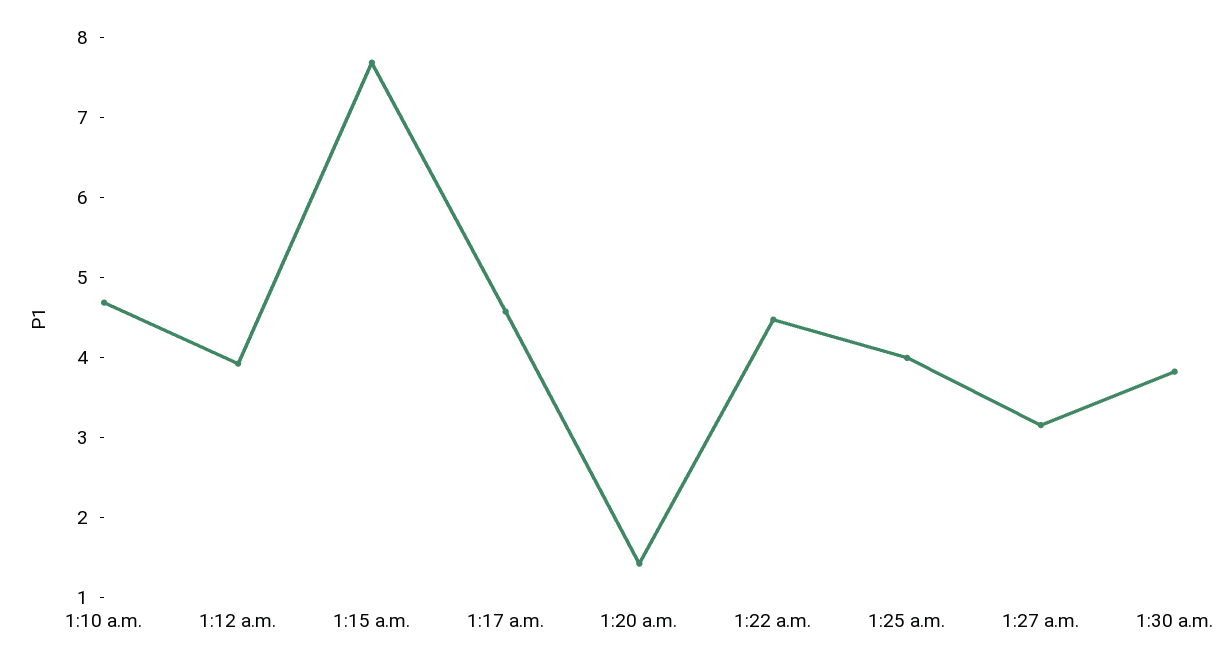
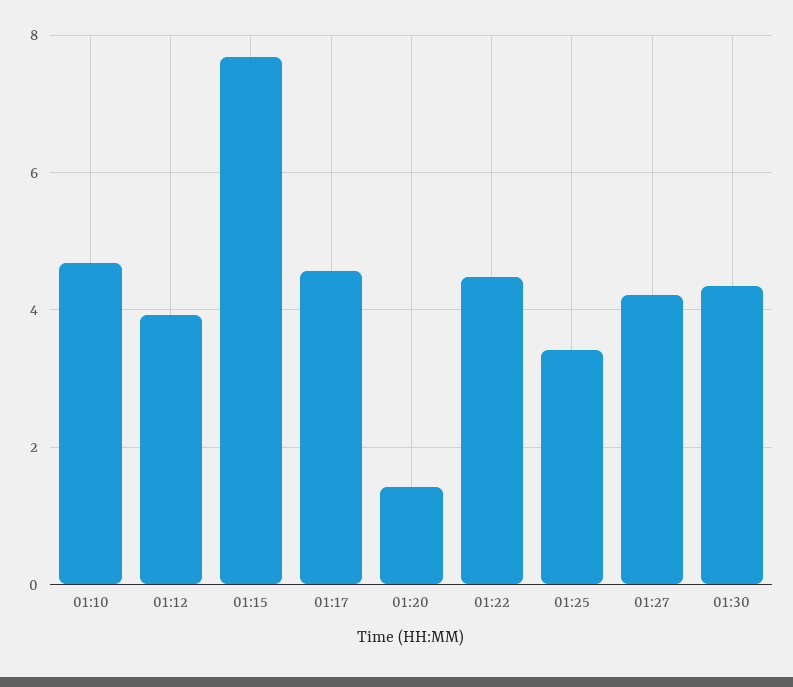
  {
    "1:10 a.m.": 4.6,
    "1:12 a.m.": 4,
    "1:15 a.m.": 7.6,
    "1:17 a.m.": 4.6,
    "1:20 a.m.": 1.4,
    "1:22 a.m.": 4.4,
-   "1:25 a.m.": 4,
+   "1:25 a.m.": 3.4,
-   "1:27 a.m.": 3.2,
+   "1:27 a.m.": 4.2,
-   "1:30 a.m.": 3.8
+   "1:30 a.m.": 4.4
  }

